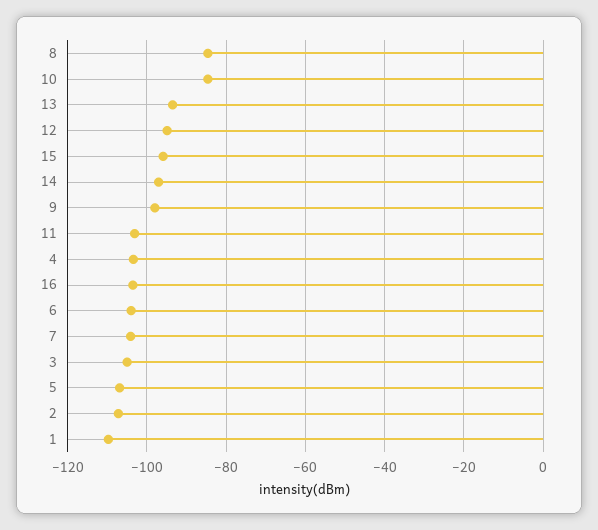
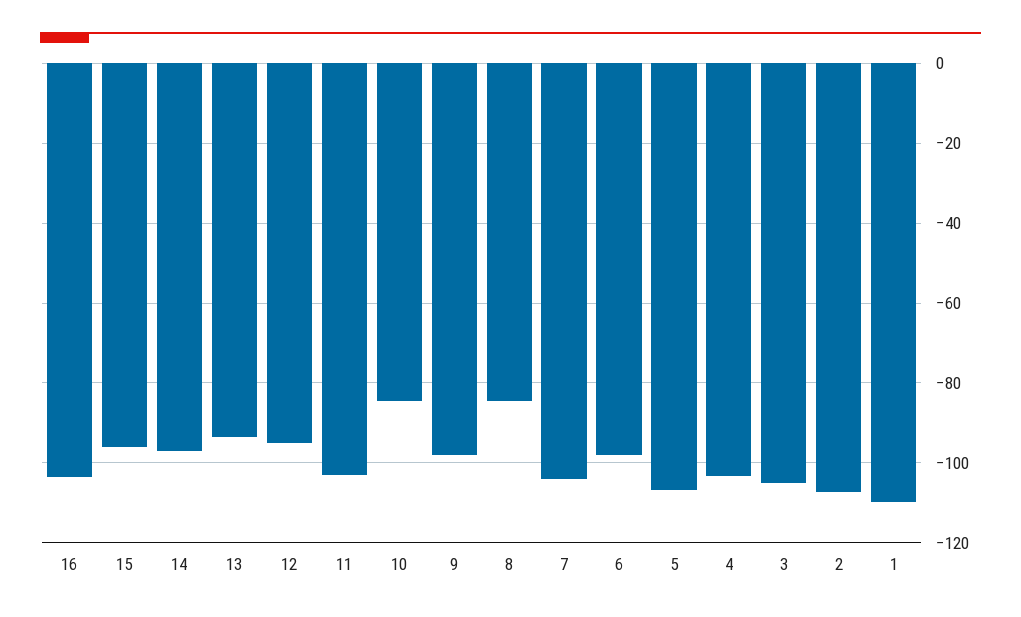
  {
    "8": -84,
    "10": -84,
    "13": -94,
    "12": -94,
    "15": -96,
    "14": -98,
    "9": -98,
    "11": -104,
    "4": -104,
    "16": -104,
-   "6": -104,
+   "6": -98,
    "7": -104,
    "3": -106,
    "5": -106,
    "2": -108,
    "1": -110
  }

